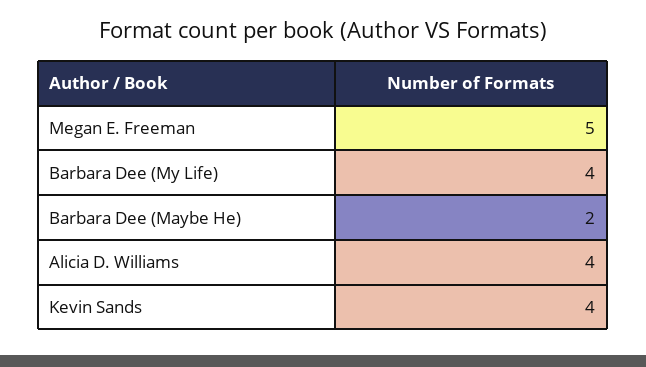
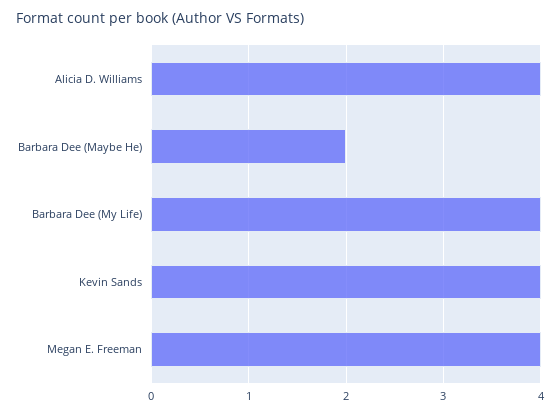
  {
-   "Megan E. Freeman": 5,
+   "Megan E. Freeman": 4,
    "Barbara Dee (My Life)": 4,
    "Barbara Dee (Maybe He)": 2,
    "Alicia D. Williams": 4,
    "Kevin Sands": 4
  }

